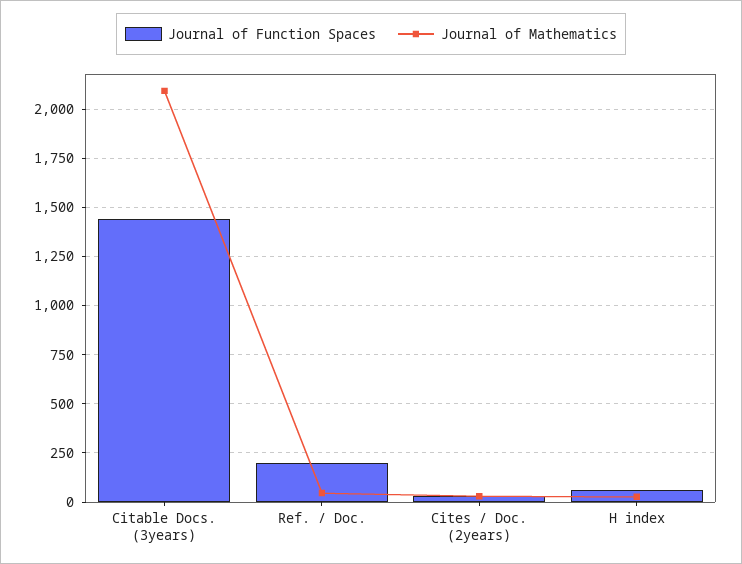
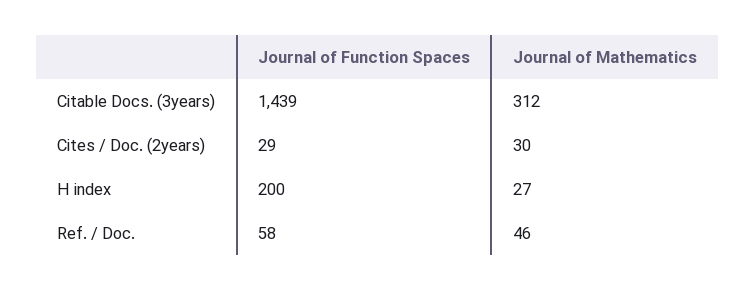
  {
    "Journal of Function Spaces": {
      "Citable Docs. (3years)": 1439,
-     "Ref. / Doc.": 200,
+     "Ref. / Doc.": 58,
      "Cites / Doc. (2years)": 29,
-     "H index": 50
+     "H index": 200
    },
    "Journal of Mathematics": {
-     "Citable Docs. (3years)": 2100,
+     "Citable Docs. (3years)": 312,
      "Ref. / Doc.": 46,
      "Cites / Doc. (2years)": 30,
      "H index": 27
    }
  }

